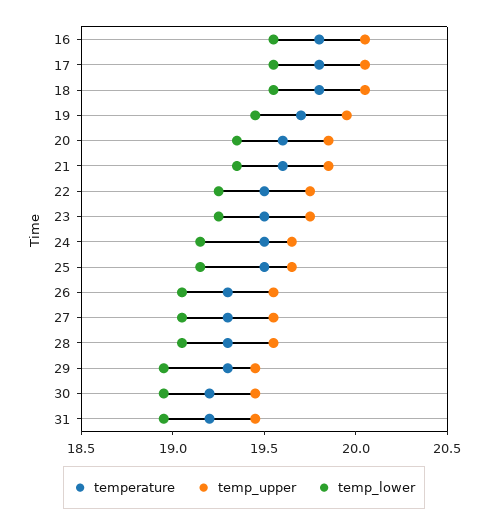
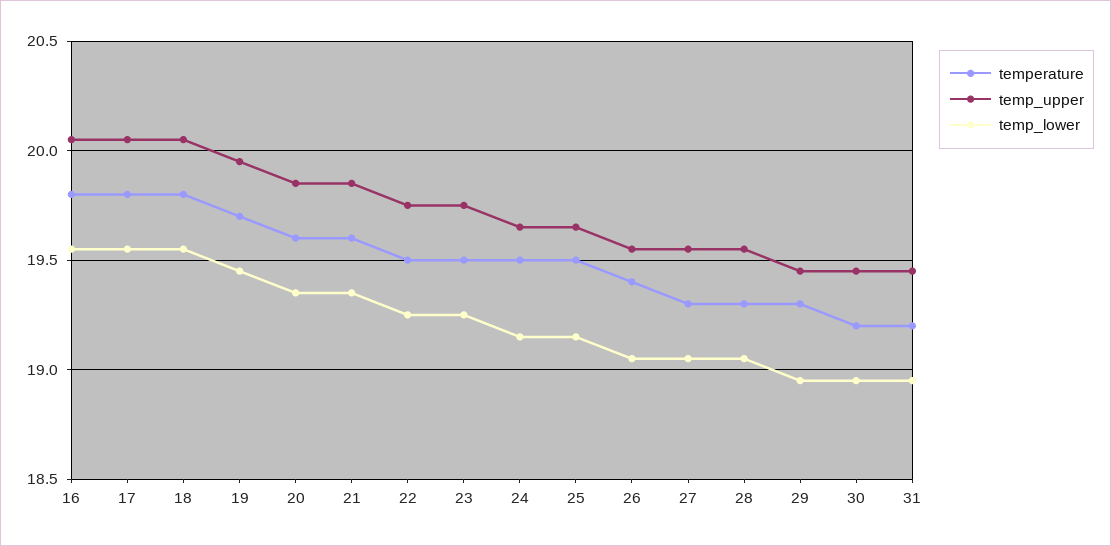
  {
    "temperature": {
      "16": 19.8,
      "17": 19.8,
      "18": 19.8,
      "19": 19.7,
      "20": 19.6,
      "21": 19.6,
      "22": 19.5,
      "23": 19.5,
      "24": 19.5,
      "25": 19.5,
-     "26": 19.3,
+     "26": 19.4,
      "27": 19.3,
      "28": 19.3,
      "29": 19.3,
      "30": 19.2,
      "31": 19.2
    },
    "temp_upper": {
      "16": 20.05,
      "17": 20.05,
      "18": 20.05,
      "19": 19.95,
      "20": 19.85,
      "21": 19.85,
      "22": 19.75,
      "23": 19.75,
      "24": 19.65,
      "25": 19.65,
      "26": 19.55,
      "27": 19.55,
      "28": 19.55,
      "29": 19.45,
      "30": 19.45,
      "31": 19.45
    },
    "temp_lower": {
      "16": 19.55,
      "17": 19.55,
      "18": 19.55,
      "19": 19.45,
      "20": 19.35,
      "21": 19.35,
      "22": 19.25,
      "23": 19.25,
      "24": 19.15,
      "25": 19.15,
      "26": 19.05,
      "27": 19.05,
      "28": 19.05,
      "29": 18.95,
      "30": 18.95,
      "31": 18.95
    }
  }

